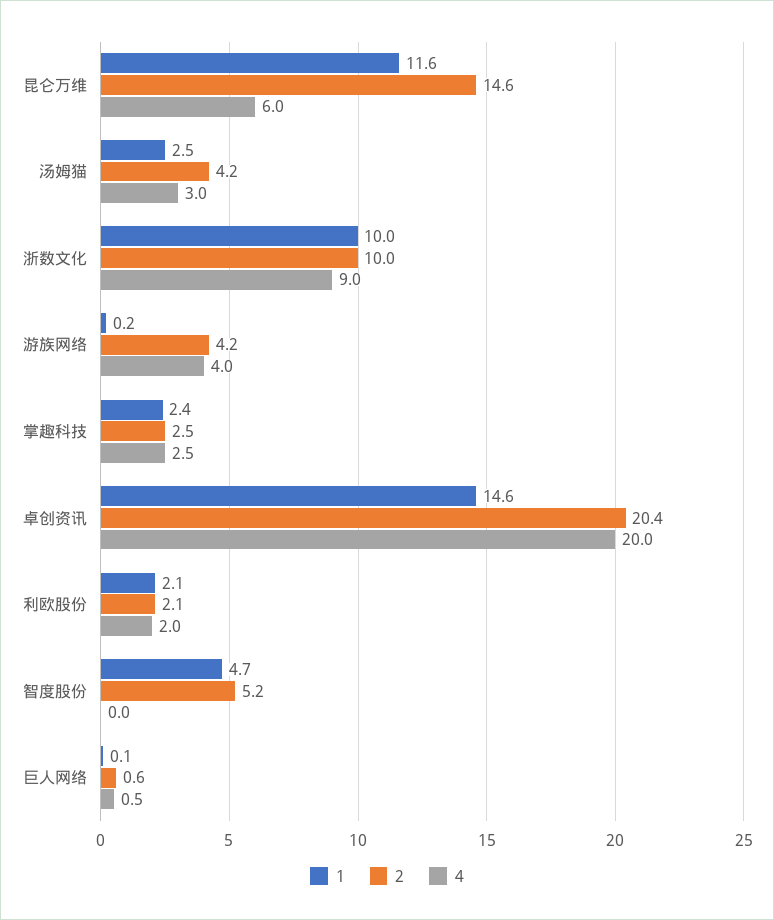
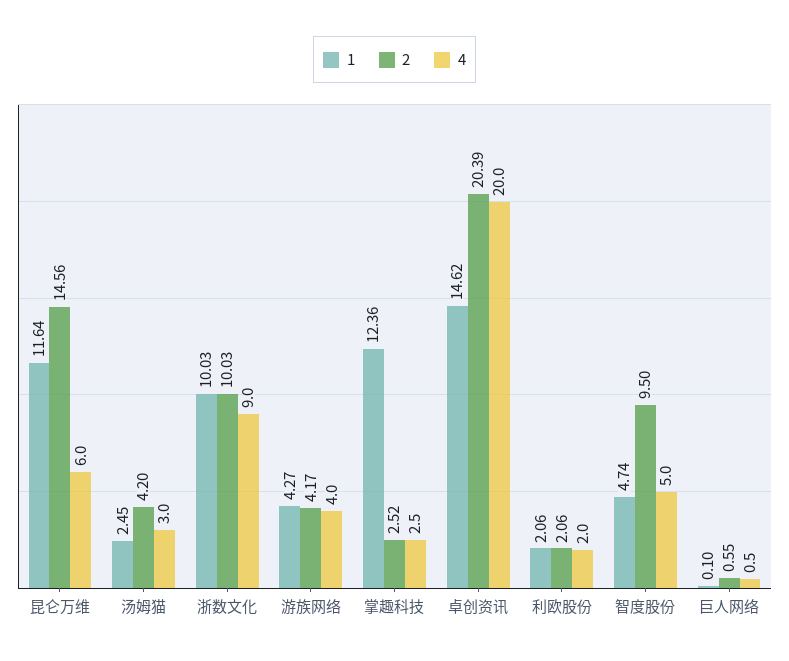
  {
    "1": {
      "昆仑万维": 11.64,
      "汤姆猫": 2.45,
      "浙数文化": 10.03,
-     "游族网络": 0.2,
+     "游族网络": 4.27,
-     "掌趣科技": 2.4,
+     "掌趣科技": 12.36,
      "卓创资讯": 14.62,
      "利欧股份": 2.06,
      "智度股份": 4.74,
      "巨人网络": 0.1
    },
    "2": {
      "昆仑万维": 14.56,
      "汤姆猫": 4.2,
      "浙数文化": 10.03,
      "游族网络": 4.17,
      "掌趣科技": 2.52,
      "卓创资讯": 20.39,
      "利欧股份": 2.06,
-     "智度股份": 5.2,
+     "智度股份": 9.5,
      "巨人网络": 0.55
    },
    "4": {
      "昆仑万维": 6,
      "汤姆猫": 3,
      "浙数文化": 9,
      "游族网络": 4,
      "掌趣科技": 2.5,
      "卓创资讯": 20,
      "利欧股份": 2,
-     "智度股份": 0,
+     "智度股份": 5,
      "巨人网络": 0.5
    }
  }

